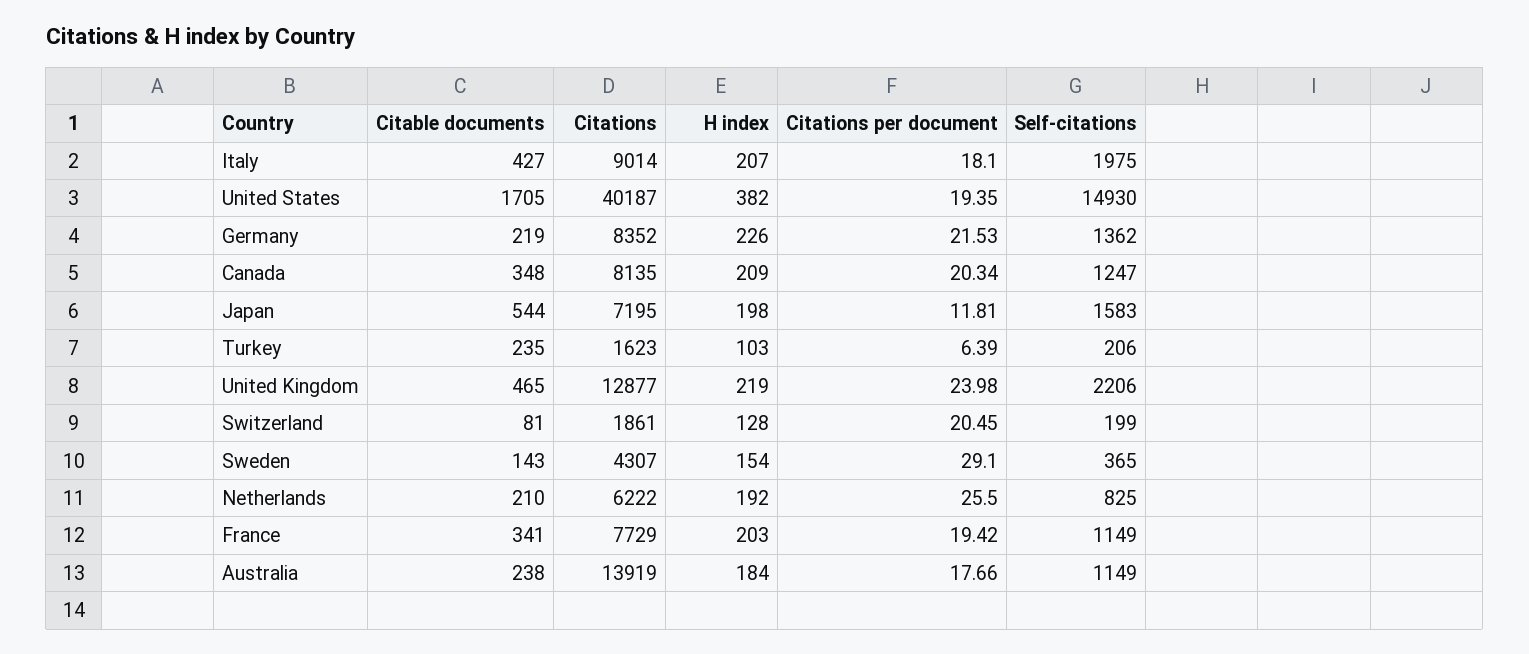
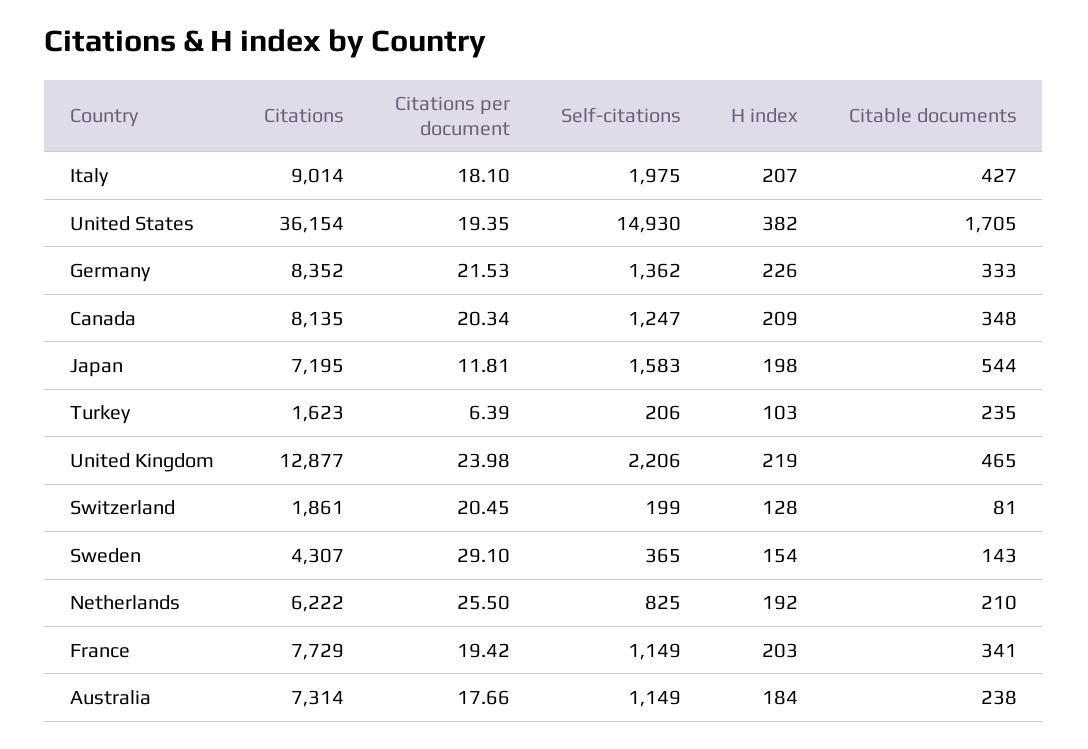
  {
    "Citable documents": {
      "Italy": 427,
      "United States": 1705,
-     "Germany": 219,
+     "Germany": 333,
      "Canada": 348,
      "Japan": 544,
      "Turkey": 235,
      "United Kingdom": 465,
      "Switzerland": 81,
      "Sweden": 143,
      "Netherlands": 210,
      "France": 341,
      "Australia": 238
    },
    "Citations": {
      "Italy": 9014,
-     "United States": 40187,
+     "United States": 36154,
      "Germany": 8352,
      "Canada": 8135,
      "Japan": 7195,
      "Turkey": 1623,
      "United Kingdom": 12877,
      "Switzerland": 1861,
      "Sweden": 4307,
      "Netherlands": 6222,
      "France": 7729,
-     "Australia": 13919
+     "Australia": 7314
    },
    "H index": {
      "Italy": 207,
      "United States": 382,
      "Germany": 226,
      "Canada": 209,
      "Japan": 198,
      "Turkey": 103,
      "United Kingdom": 219,
      "Switzerland": 128,
      "Sweden": 154,
      "Netherlands": 192,
      "France": 203,
      "Australia": 184
    },
    "Citations per document": {
      "Italy": 18.1,
      "United States": 19.35,
      "Germany": 21.53,
      "Canada": 20.34,
      "Japan": 11.81,
      "Turkey": 6.39,
      "United Kingdom": 23.98,
      "Switzerland": 20.45,
      "Sweden": 29.1,
      "Netherlands": 25.5,
      "France": 19.42,
      "Australia": 17.66
    },
    "Self-citations": {
      "Italy": 1975,
      "United States": 14930,
      "Germany": 1362,
      "Canada": 1247,
      "Japan": 1583,
      "Turkey": 206,
      "United Kingdom": 2206,
      "Switzerland": 199,
      "Sweden": 365,
      "Netherlands": 825,
      "France": 1149,
      "Australia": 1149
    }
  }

